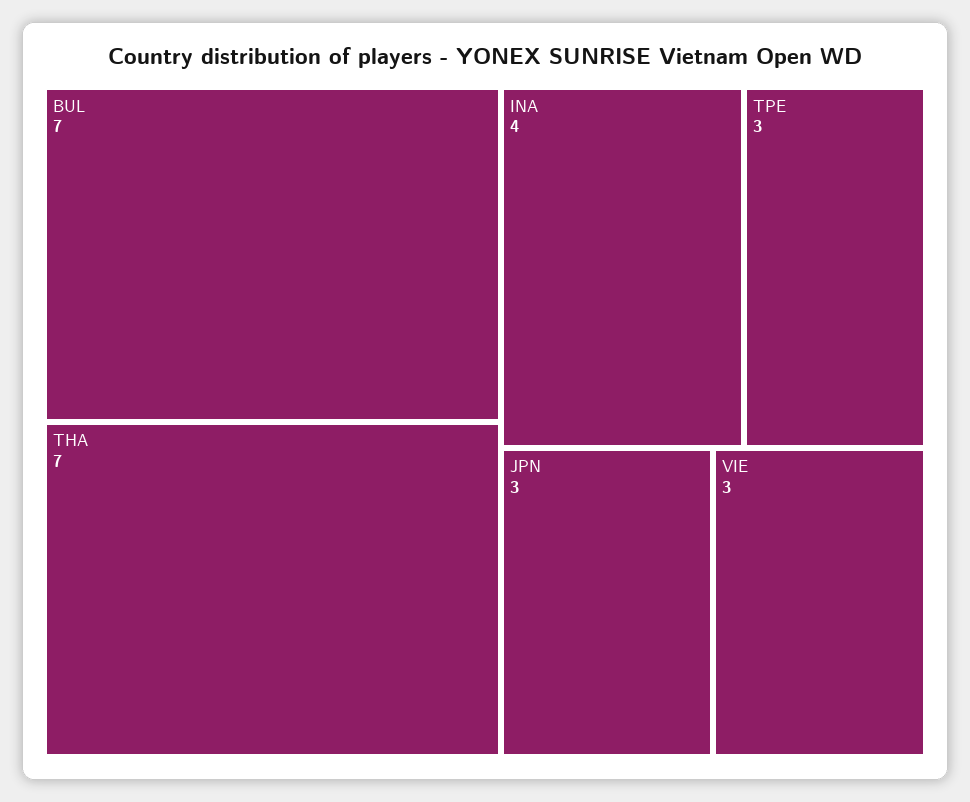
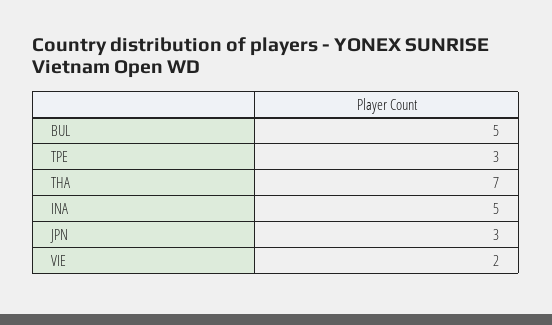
  {
-   "BUL": 7,
+   "BUL": 5,
    "THA": 7,
-   "INA": 4,
+   "INA": 5,
    "TPE": 3,
    "JPN": 3,
-   "VIE": 3
+   "VIE": 2
  }

